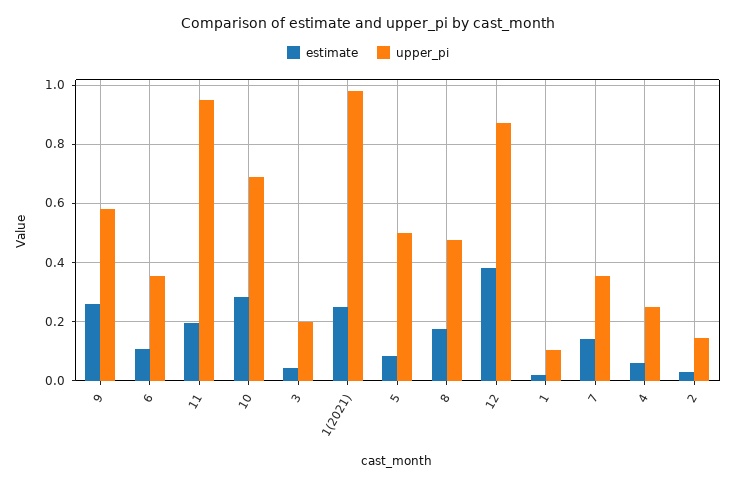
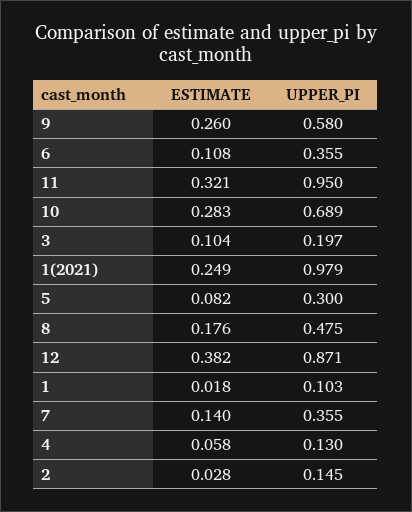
  {
    "estimate": {
      "9": 0.26,
      "6": 0.108,
-     "11": 0.2,
+     "11": 0.321,
      "10": 0.283,
-     "3": 0.05,
+     "3": 0.104,
      "1(2021)": 0.249,
      "5": 0.082,
      "8": 0.176,
      "12": 0.382,
      "1": 0.018,
      "7": 0.14,
      "4": 0.058,
      "2": 0.028
    },
    "upper_pi": {
      "9": 0.58,
      "6": 0.355,
      "11": 0.95,
      "10": 0.689,
      "3": 0.197,
      "1(2021)": 0.979,
-     "5": 0.5,
+     "5": 0.3,
      "8": 0.475,
      "12": 0.871,
      "1": 0.103,
      "7": 0.355,
-     "4": 0.25,
+     "4": 0.13,
      "2": 0.145
    }
  }

